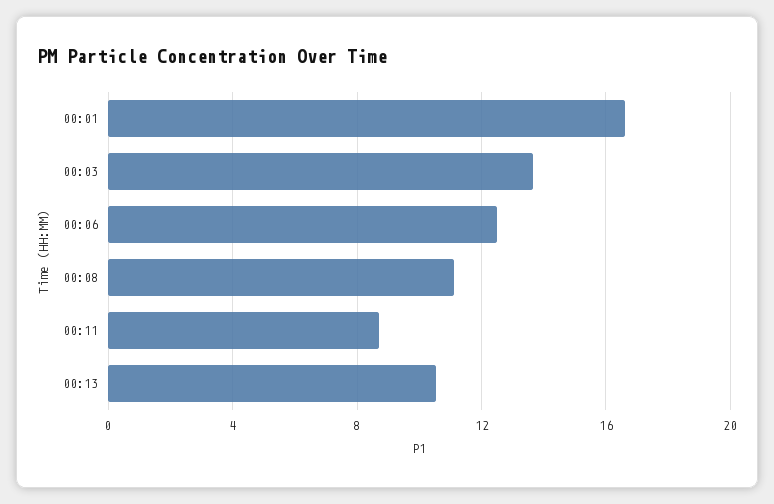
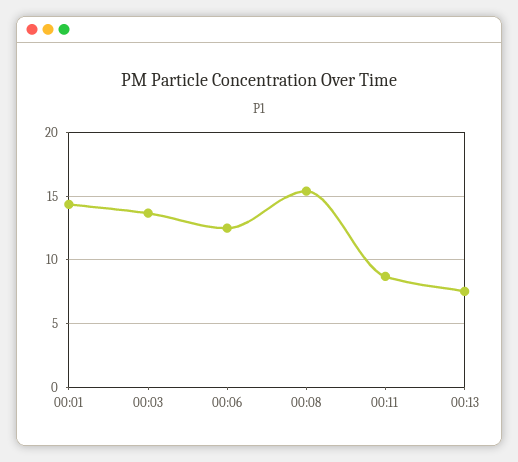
  {
-   "00:01": 16.5,
+   "00:01": 14.5,
    "00:03": 13.5,
    "00:06": 12.5,
-   "00:08": 11,
+   "00:08": 15.5,
    "00:11": 8.5,
-   "00:13": 10.5
+   "00:13": 7.5
  }

